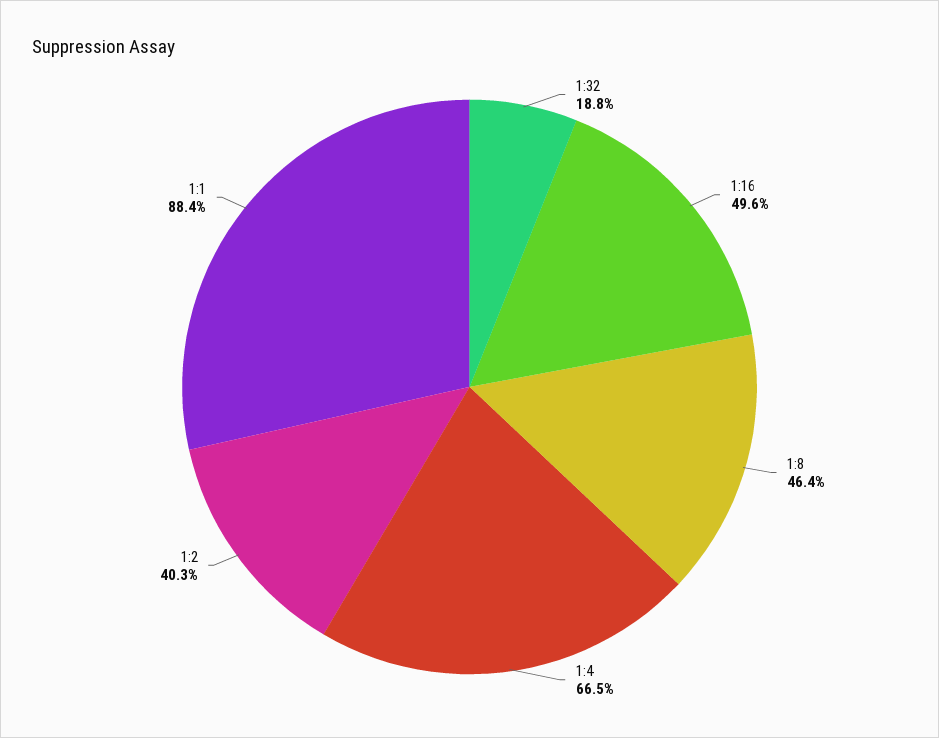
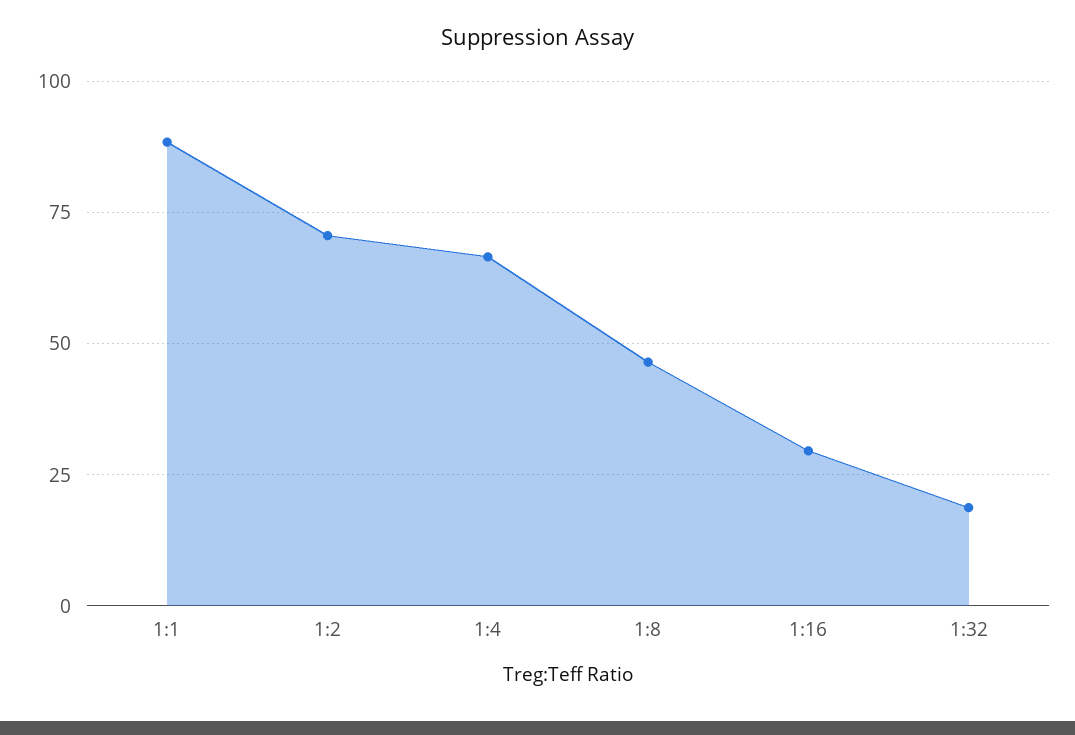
  {
    "1:32": 18.8,
-   "1:16": 49.6,
+   "1:16": 30,
    "1:8": 46.4,
    "1:4": 66.5,
-   "1:2": 40.3,
+   "1:2": 70,
    "1:1": 88.4
  }

